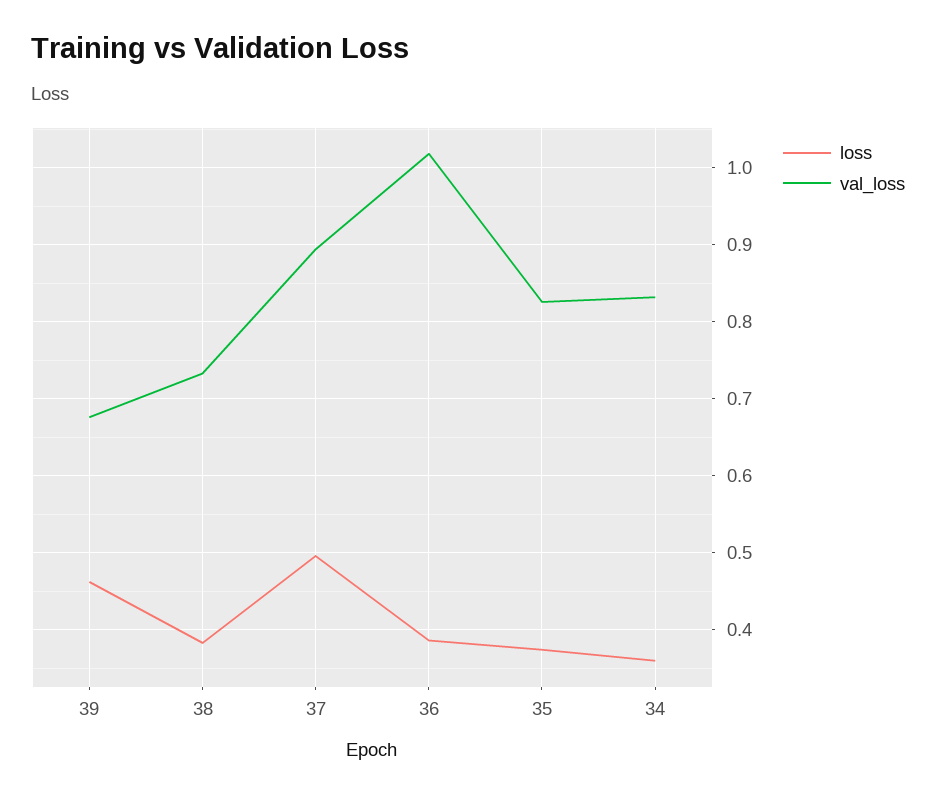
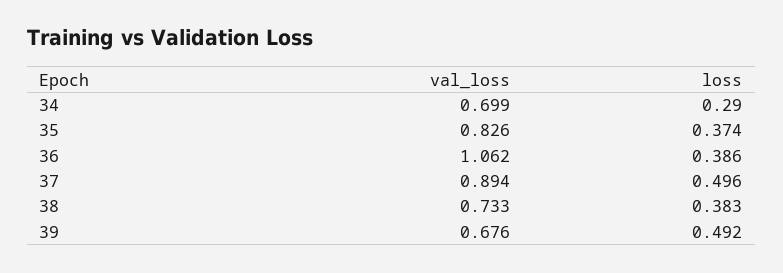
  {
    "loss": {
-     "39": 0.46,
+     "39": 0.492,
      "38": 0.383,
      "37": 0.496,
      "36": 0.386,
      "35": 0.374,
-     "34": 0.36
+     "34": 0.29
    },
    "val_loss": {
      "39": 0.676,
      "38": 0.733,
      "37": 0.894,
-     "36": 1.02,
+     "36": 1.062,
      "35": 0.826,
-     "34": 0.83
+     "34": 0.699
    }
  }

